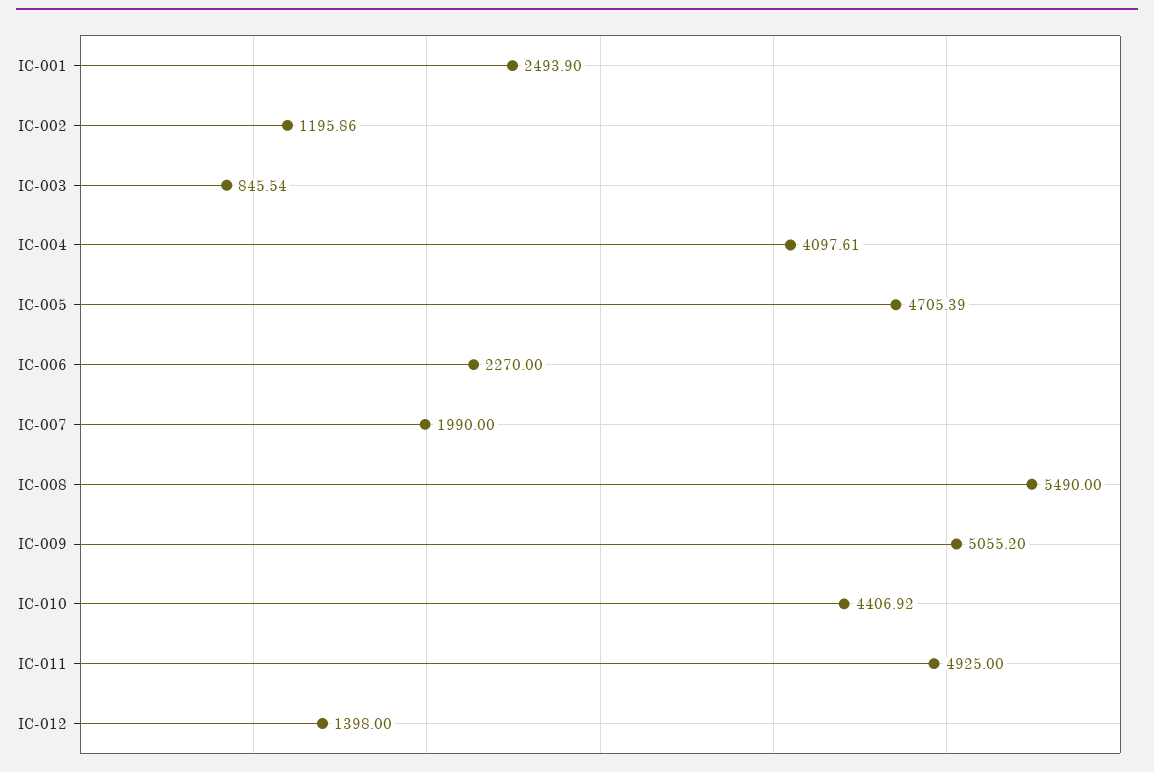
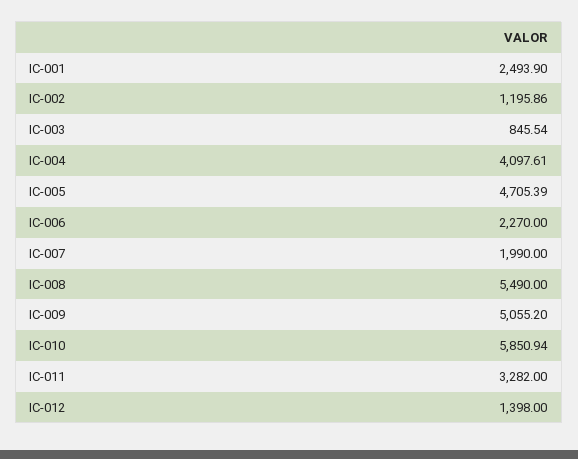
  {
    "IC-001": 2493.9,
    "IC-002": 1195.86,
    "IC-003": 845.54,
    "IC-004": 4097.61,
    "IC-005": 4705.39,
    "IC-006": 2270,
    "IC-007": 1990,
    "IC-008": 5490,
    "IC-009": 5055.2,
-   "IC-010": 4406.92,
+   "IC-010": 5850.94,
-   "IC-011": 4925,
+   "IC-011": 3282,
    "IC-012": 1398
  }

